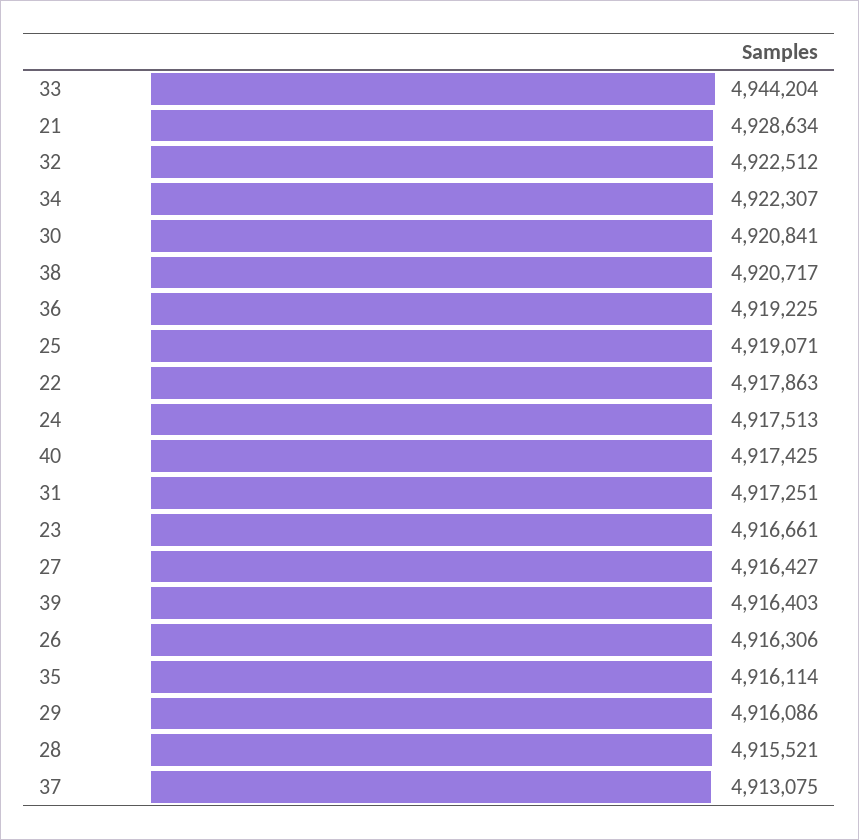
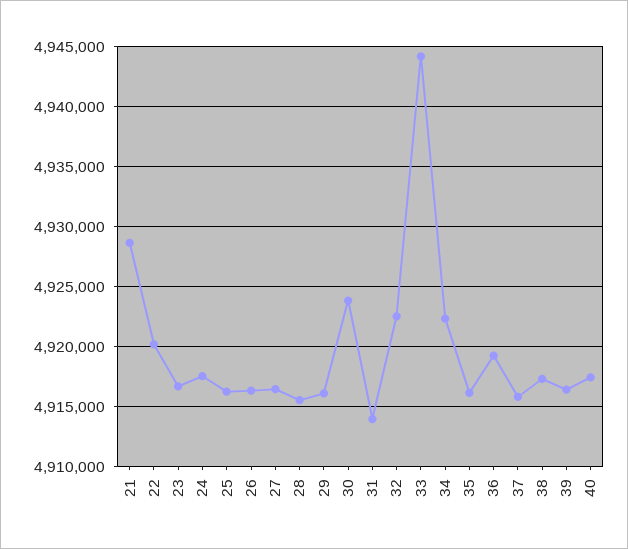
  {
    "33": 4944204,
    "21": 4928634,
    "32": 4922512,
    "34": 4922307,
-   "30": 4920841,
+   "30": 4924000,
-   "38": 4920717,
+   "38": 4917000,
    "36": 4919225,
-   "25": 4919071,
+   "25": 4916000,
-   "22": 4917863,
+   "22": 4920000,
    "24": 4917513,
    "40": 4917425,
-   "31": 4917251,
+   "31": 4914000,
    "23": 4916661,
    "27": 4916427,
    "39": 4916403,
    "26": 4916306,
    "35": 4916114,
    "29": 4916086,
    "28": 4915521,
-   "37": 4913075
+   "37": 4916000
  }

